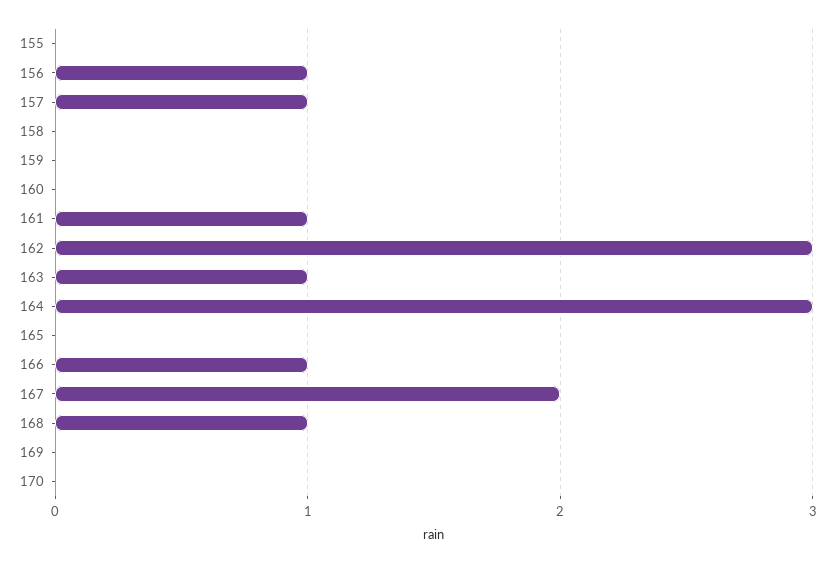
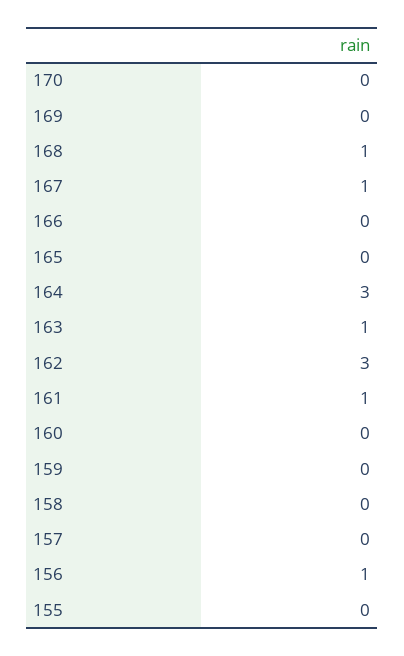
  {
    "155": 0,
    "156": 1,
-   "157": 1,
+   "157": 0,
    "158": 0,
    "159": 0,
    "160": 0,
    "161": 1,
    "162": 3,
    "163": 1,
    "164": 3,
    "165": 0,
-   "166": 1,
+   "166": 0,
-   "167": 2,
+   "167": 1,
    "168": 1,
    "169": 0,
    "170": 0
  }

